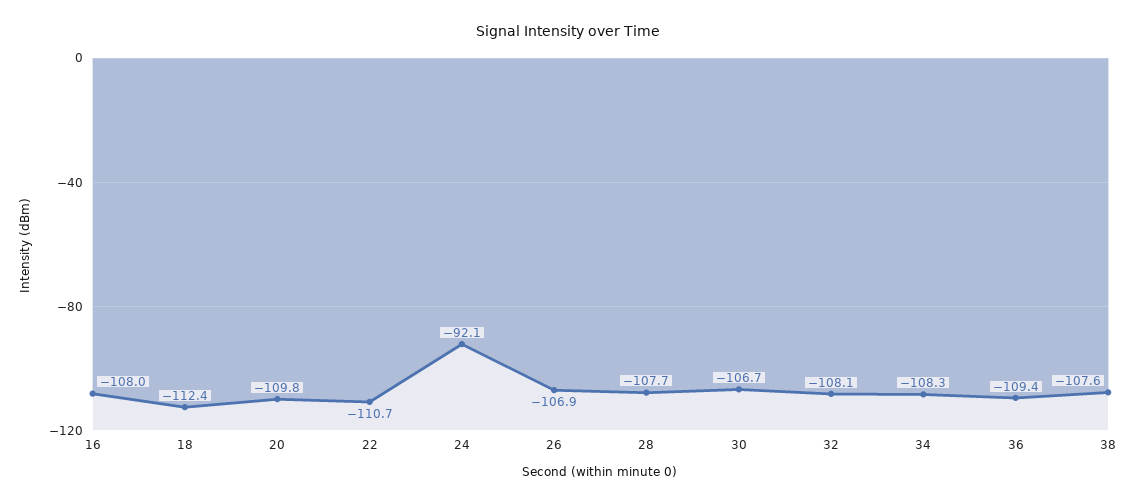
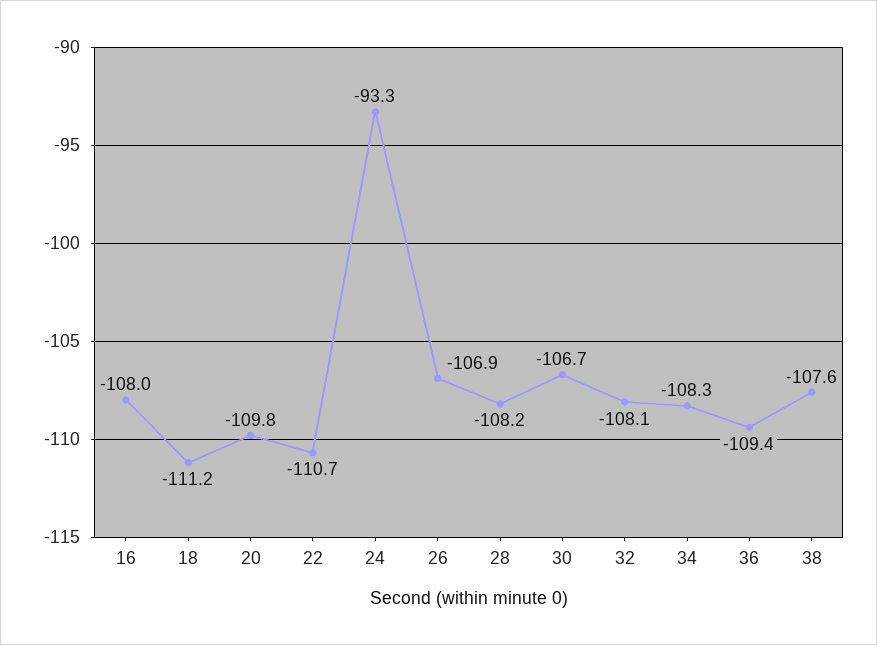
  {
    "16": -108,
-   "18": -112.4,
+   "18": -111.2,
    "20": -109.8,
    "22": -110.7,
-   "24": -92.1,
+   "24": -93.3,
    "26": -106.9,
-   "28": -107.7,
+   "28": -108.2,
    "30": -106.7,
    "32": -108.1,
    "34": -108.3,
    "36": -109.4,
    "38": -107.6
  }

